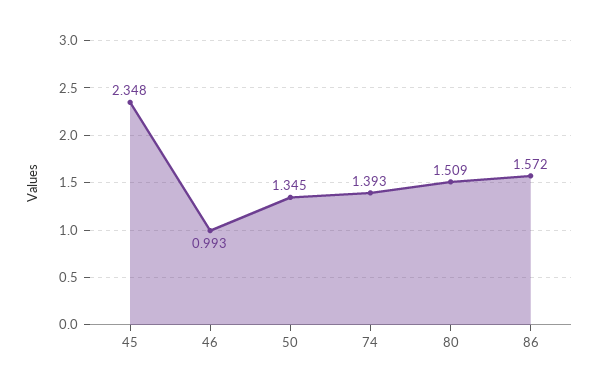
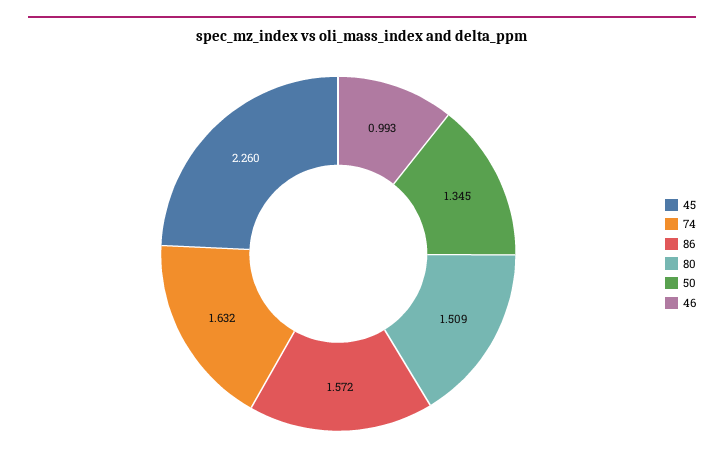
  {
-   "45": 2.348,
+   "45": 2.26,
    "46": 0.993,
    "50": 1.345,
-   "74": 1.393,
+   "74": 1.632,
    "80": 1.509,
    "86": 1.572
  }

